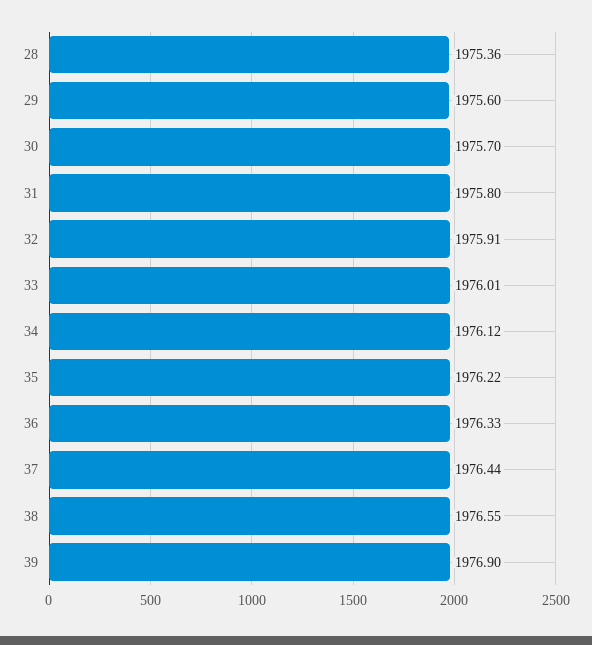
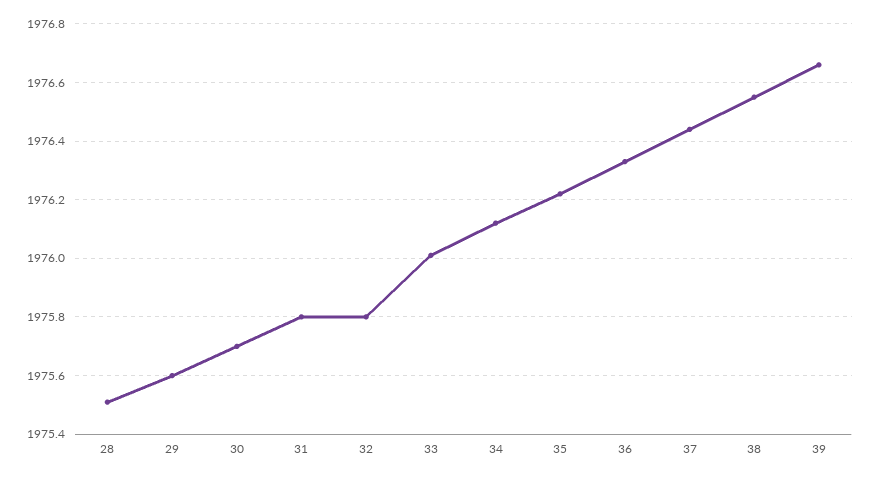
  {
-   "28": 1975.36,
+   "28": 1975.5,
    "29": 1975.6,
    "30": 1975.7,
    "31": 1975.8,
-   "32": 1975.91,
+   "32": 1975.8,
    "33": 1976.01,
    "34": 1976.12,
    "35": 1976.22,
    "36": 1976.33,
    "37": 1976.44,
    "38": 1976.55,
-   "39": 1976.9
+   "39": 1976.65
  }

